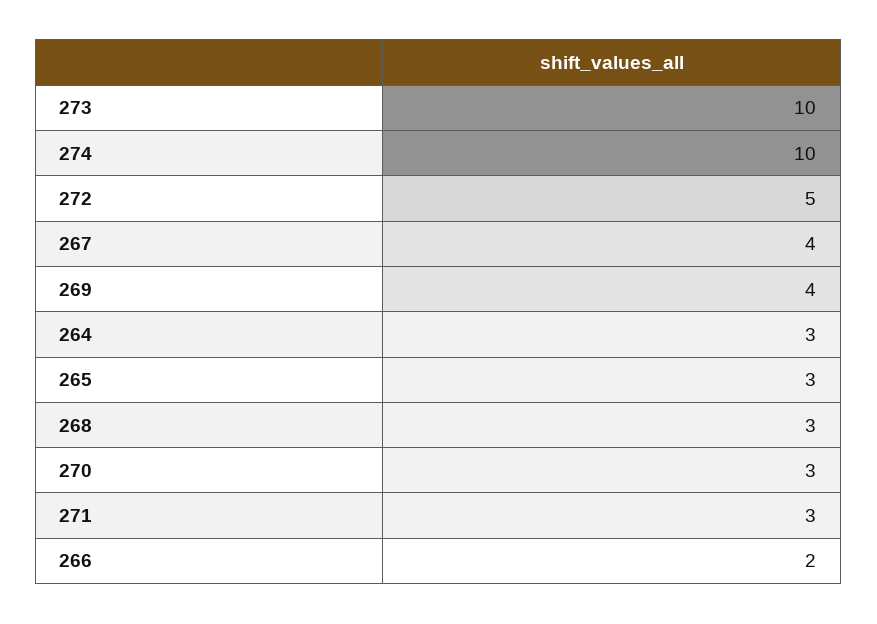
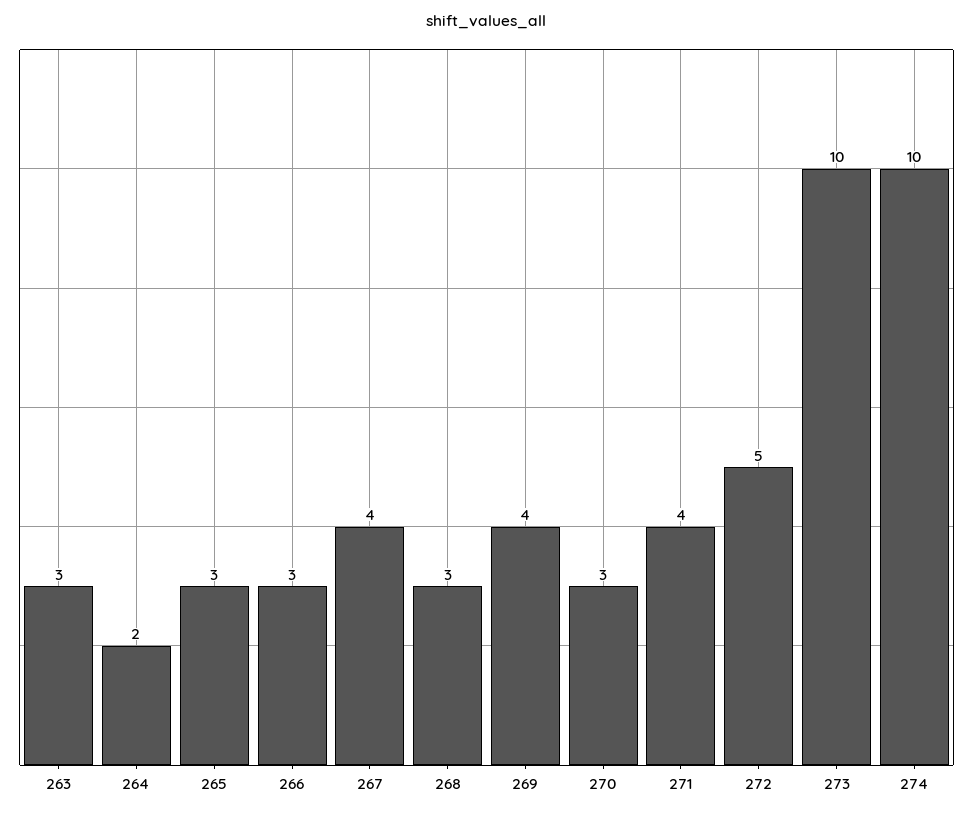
  {
    "273": 10,
    "274": 10,
    "272": 5,
    "267": 4,
    "269": 4,
-   "264": 3,
+   "264": 2,
    "265": 3,
    "268": 3,
    "270": 3,
-   "271": 3,
+   "271": 4,
-   "266": 2
+   "266": 3,
+   "263": 3
  }

